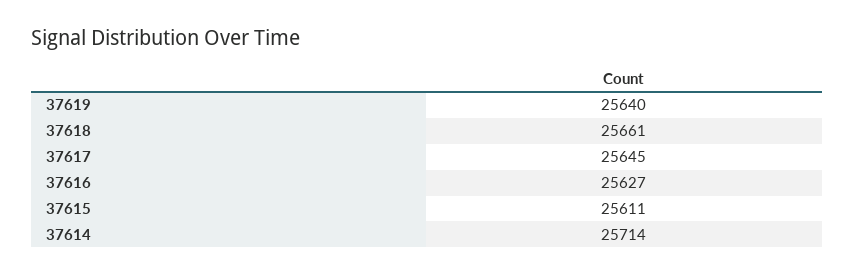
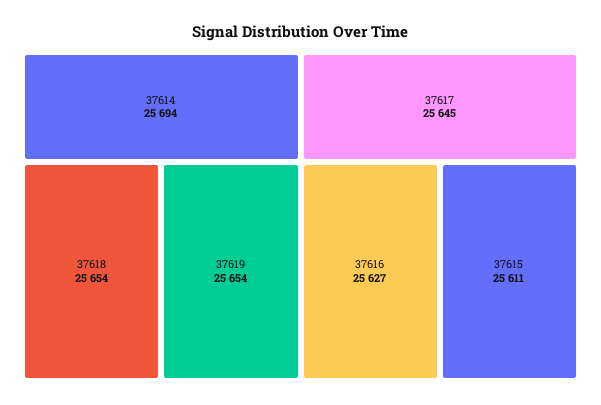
  {
-   "37619": 25640,
+   "37619": 25654,
-   "37618": 25661,
+   "37618": 25654,
    "37617": 25645,
    "37616": 25627,
    "37615": 25611,
-   "37614": 25714
+   "37614": 25694
  }

